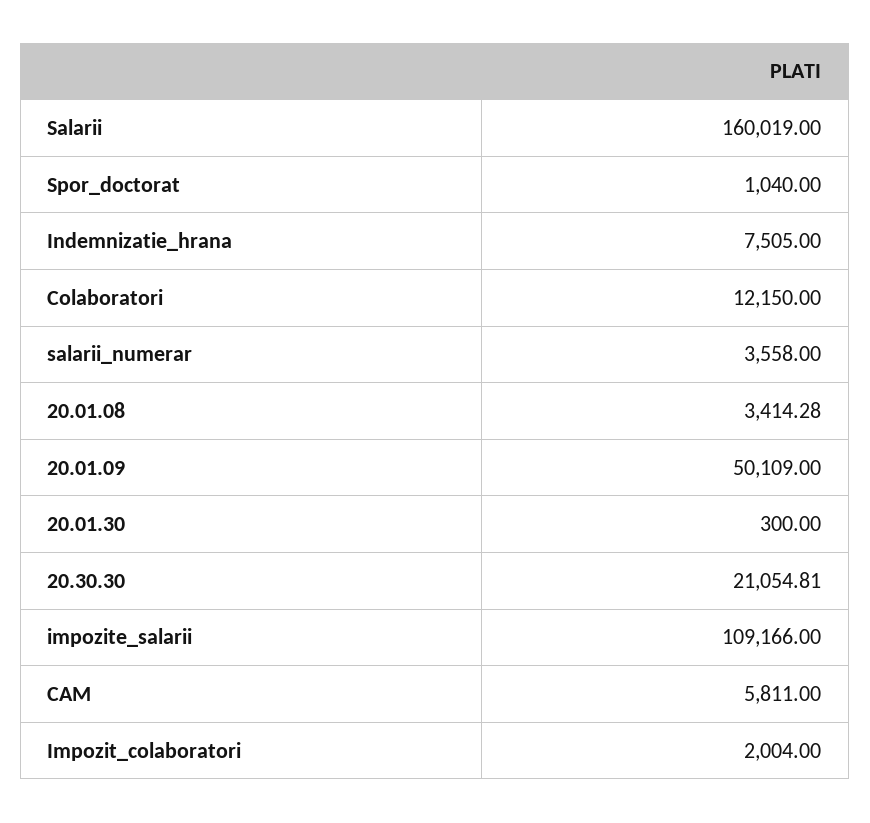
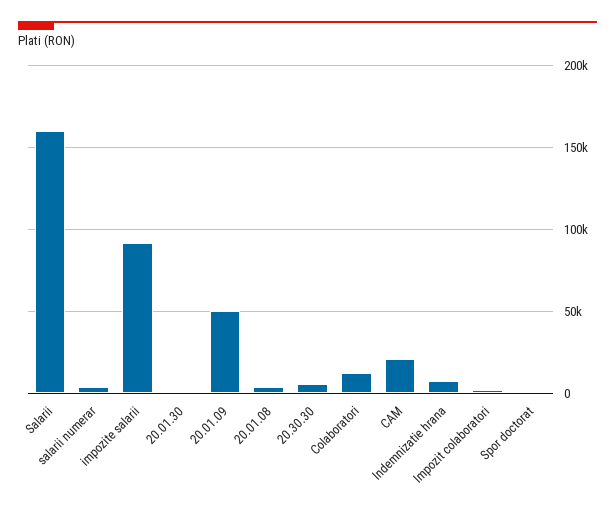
  {
    "Salarii": 160019,
    "Spor_doctorat": 1040,
    "Indemnizatie_hrana": 7505,
    "Colaboratori": 12150,
    "salarii_numerar": 3558,
    "20.01.08": 3414.28,
    "20.01.09": 50109,
    "20.01.30": 300,
-   "20.30.30": 21054.81,
+   "20.30.30": 5000,
-   "impozite_salarii": 109166,
+   "impozite_salarii": 90000,
-   "CAM": 5811,
+   "CAM": 20000,
    "Impozit_colaboratori": 2004
  }

